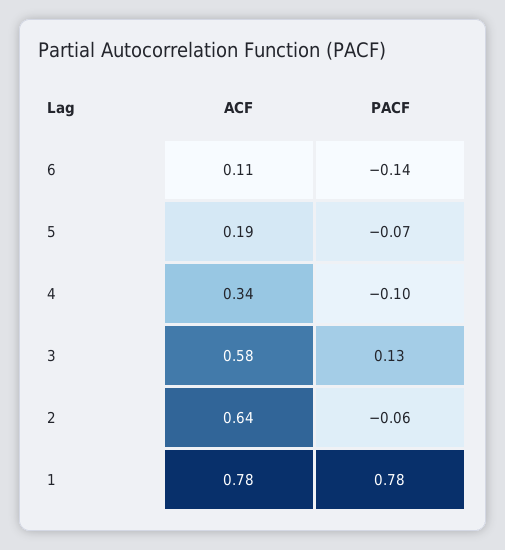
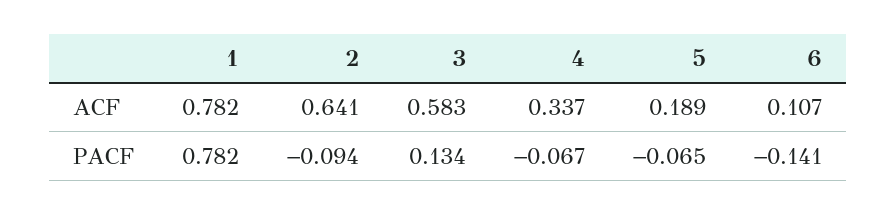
  {
    "ACF": {
      "6": 0.107,
      "5": 0.189,
      "4": 0.337,
      "3": 0.583,
      "2": 0.641,
      "1": 0.782
    },
    "PACF": {
      "6": -0.141,
      "5": -0.065,
-     "4": -0.1,
+     "4": -0.067,
      "3": 0.134,
-     "2": -0.06,
+     "2": -0.094,
      "1": 0.782
    }
  }

